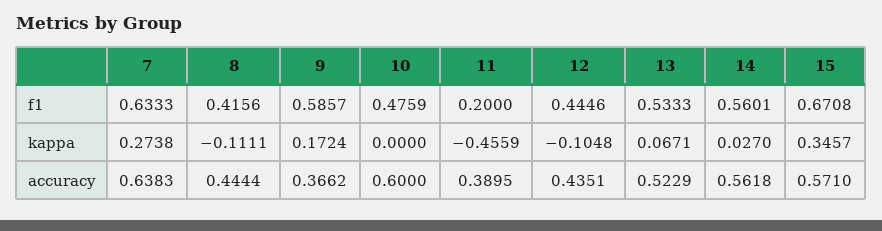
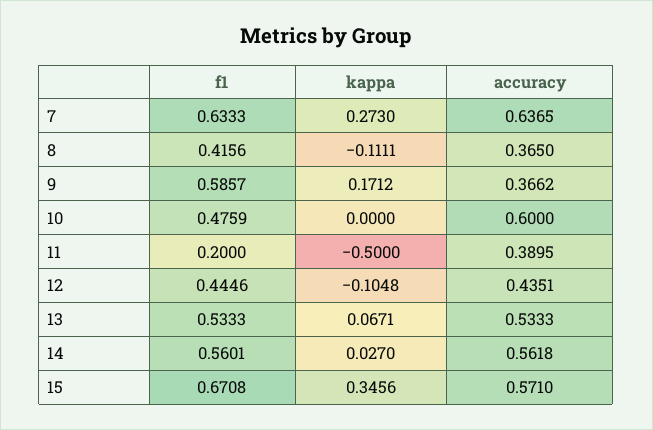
  {
    "7": {
      "f1": 0.6333,
-     "kappa": 0.2738,
+     "kappa": 0.273,
-     "accuracy": 0.6383
+     "accuracy": 0.6365
    },
    "8": {
      "f1": 0.4156,
      "kappa": -0.1111,
-     "accuracy": 0.4444
+     "accuracy": 0.365
    },
    "9": {
      "f1": 0.5857,
-     "kappa": 0.1724,
+     "kappa": 0.1712,
      "accuracy": 0.3662
    },
    "10": {
      "f1": 0.4759,
      "kappa": 0,
      "accuracy": 0.6
    },
    "11": {
      "f1": 0.2,
-     "kappa": -0.4559,
+     "kappa": -0.5,
      "accuracy": 0.3895
    },
    "12": {
      "f1": 0.4446,
      "kappa": -0.1048,
      "accuracy": 0.4351
    },
    "13": {
      "f1": 0.5333,
      "kappa": 0.0671,
-     "accuracy": 0.5229
+     "accuracy": 0.5333
    },
    "14": {
      "f1": 0.5601,
      "kappa": 0.027,
      "accuracy": 0.5618
    },
    "15": {
      "f1": 0.6708,
-     "kappa": 0.3457,
+     "kappa": 0.3456,
      "accuracy": 0.571
    }
  }

